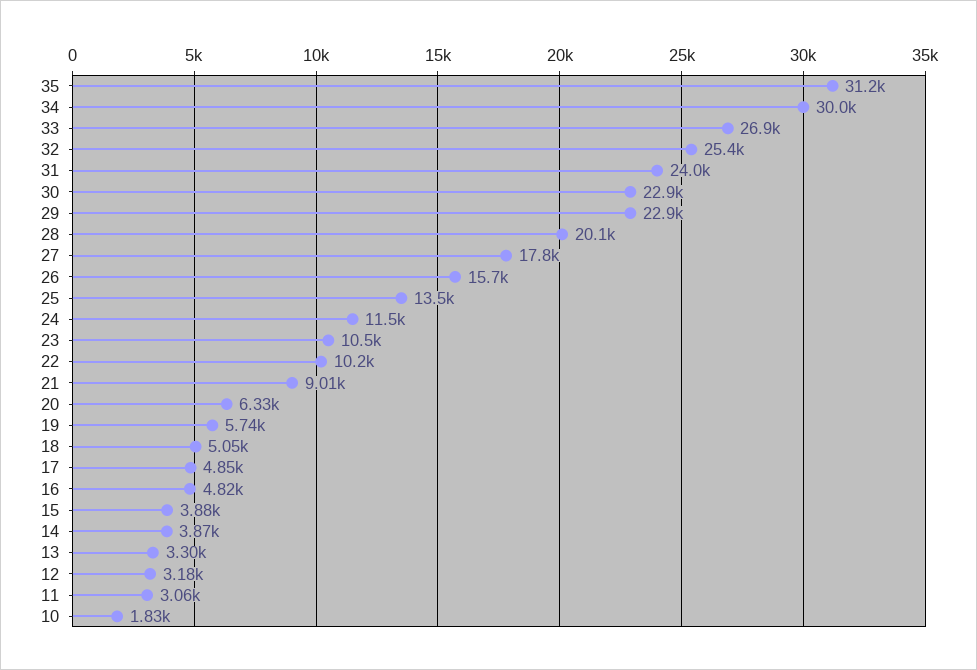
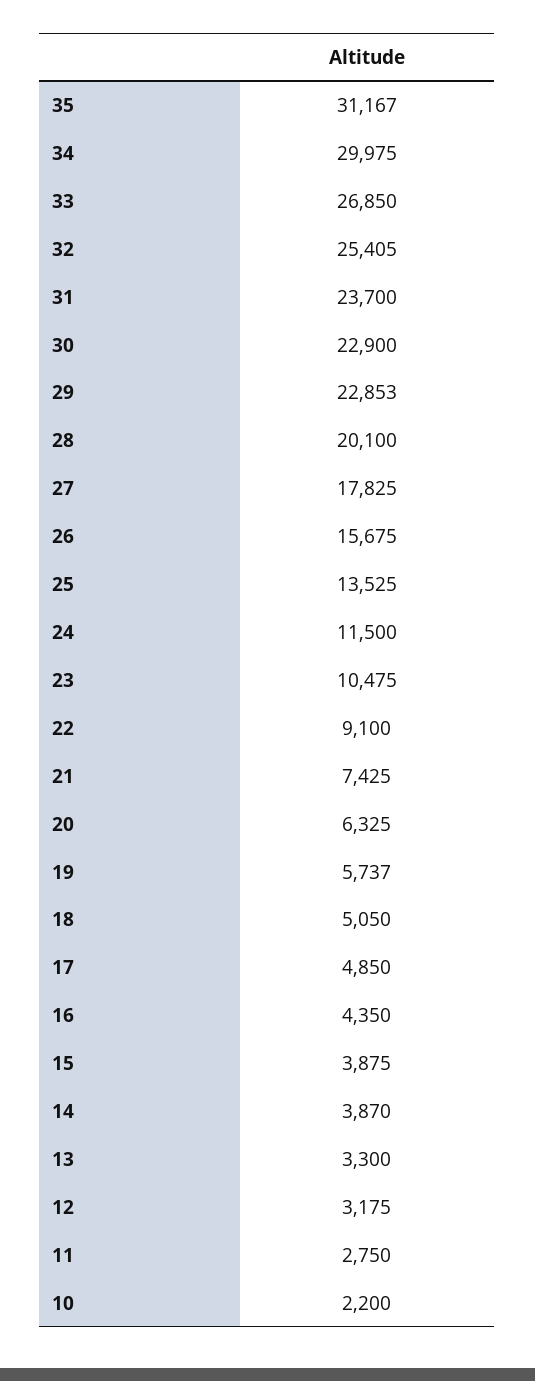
  {
    "35": 31167,
    "34": 29975,
    "33": 26850,
    "32": 25405,
-   "31": 24000,
+   "31": 23700,
    "30": 22900,
    "29": 22853,
    "28": 20100,
    "27": 17825,
    "26": 15675,
    "25": 13525,
    "24": 11500,
    "23": 10475,
-   "22": 10200,
+   "22": 9100,
-   "21": 9010,
+   "21": 7425,
    "20": 6325,
    "19": 5737,
    "18": 5050,
    "17": 4850,
-   "16": 4820,
+   "16": 4350,
    "15": 3875,
    "14": 3870,
    "13": 3300,
    "12": 3175,
-   "11": 3060,
+   "11": 2750,
-   "10": 1830
+   "10": 2200
  }

